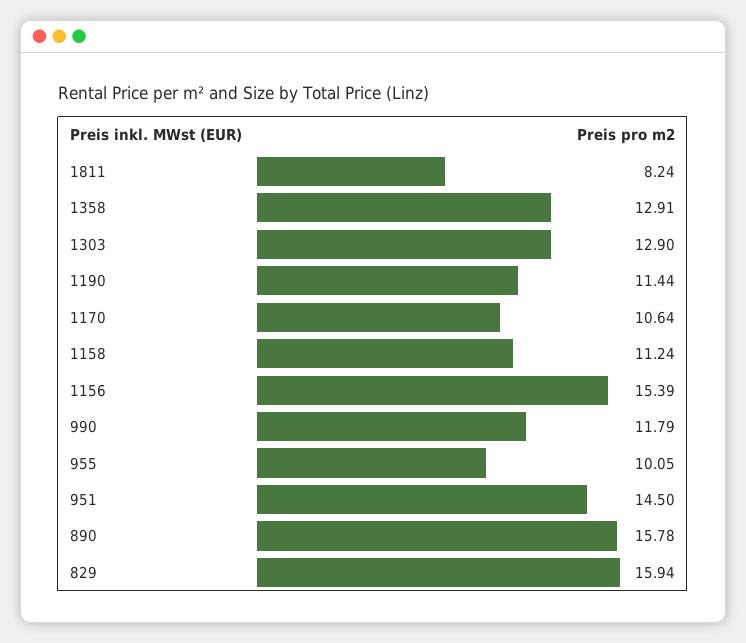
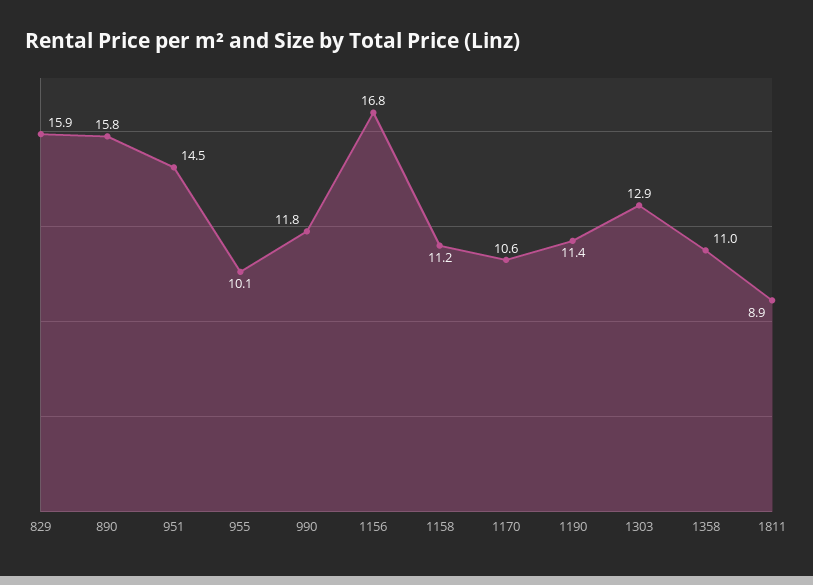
  {
-   "1811": 8.24,
+   "1811": 8.9,
-   "1358": 12.91,
+   "1358": 11,
    "1303": 12.9,
    "1190": 11.44,
    "1170": 10.64,
    "1158": 11.24,
-   "1156": 15.39,
+   "1156": 16.8,
    "990": 11.79,
    "955": 10.05,
    "951": 14.5,
    "890": 15.78,
    "829": 15.94
  }

